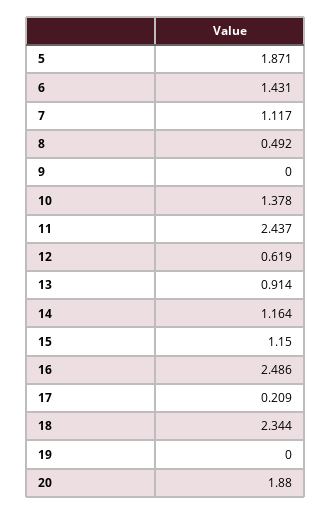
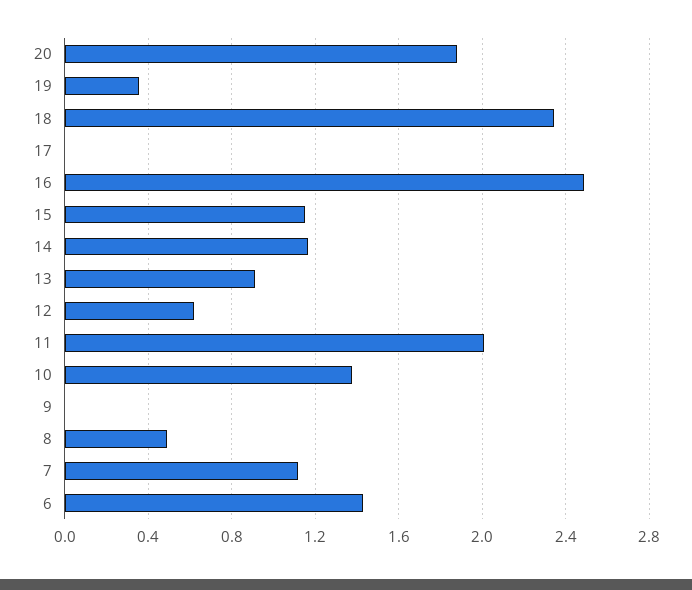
  {
-   "5": 1.871,
    "6": 1.431,
    "7": 1.117,
    "8": 0.492,
    "9": 0,
    "10": 1.378,
-   "11": 2.437,
+   "11": 2,
    "12": 0.619,
    "13": 0.914,
    "14": 1.164,
    "15": 1.15,
    "16": 2.486,
-   "17": 0.209,
+   "17": 0,
    "18": 2.344,
-   "19": 0,
+   "19": 0.35,
    "20": 1.88
  }

